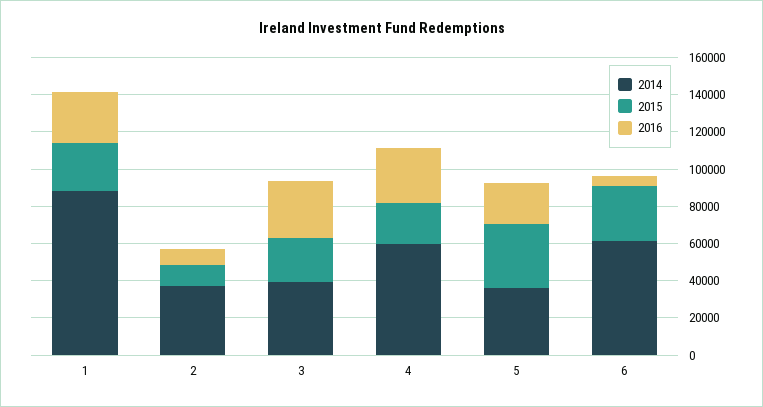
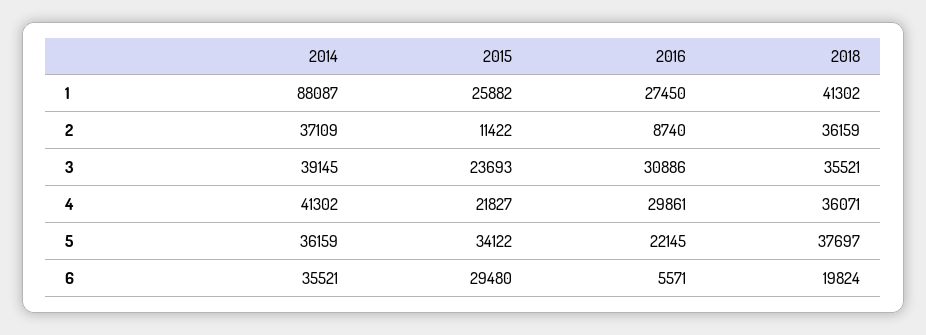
  {
    "2014": {
      "1": 88087,
      "2": 37109,
      "3": 39145,
-     "4": 60000,
+     "4": 41302,
      "5": 36159,
-     "6": 60000
+     "6": 35521
    },
    "2015": {
      "1": 25882,
      "2": 11422,
      "3": 23693,
      "4": 21827,
      "5": 34122,
      "6": 29480
    },
    "2016": {
      "1": 27450,
      "2": 8740,
      "3": 30886,
      "4": 29861,
      "5": 22145,
      "6": 5571
-   }
+   },
+   "2018": {
+     "1": 41302,
+     "2": 36159,
+     "3": 35521,
+     "4": 36071,
+     "5": 37697,
+     "6": 19824
+   }
  }

